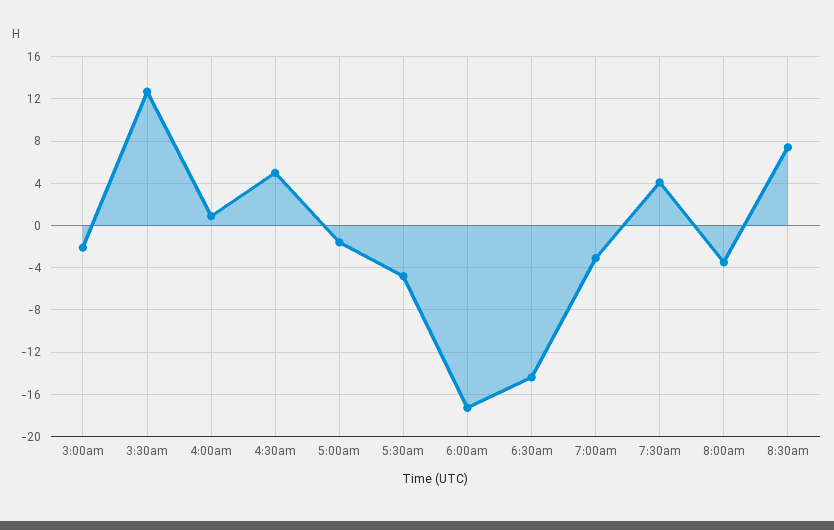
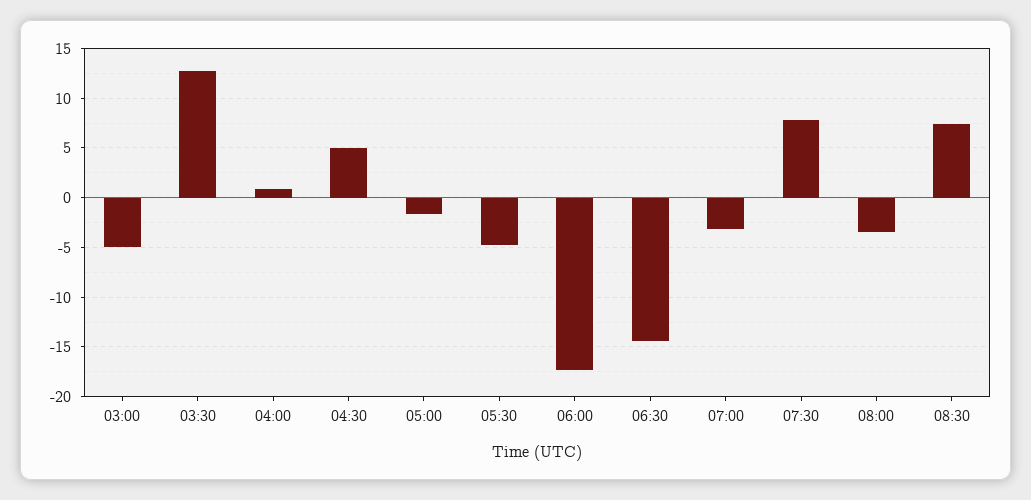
  {
-   "3:00am": -2,
+   "3:00am": -5,
    "3:30am": 13,
    "4:00am": 1,
    "4:30am": 5,
    "5:00am": -2,
    "5:30am": -5,
    "6:00am": -17,
    "6:30am": -14,
    "7:00am": -3,
-   "7:30am": 4,
+   "7:30am": 8,
    "8:00am": -4,
    "8:30am": 7
  }

